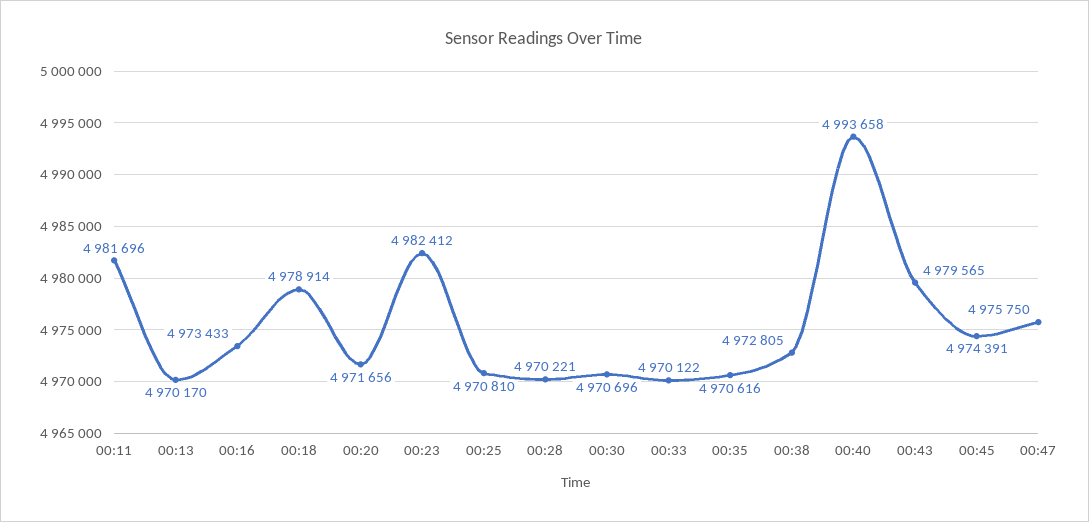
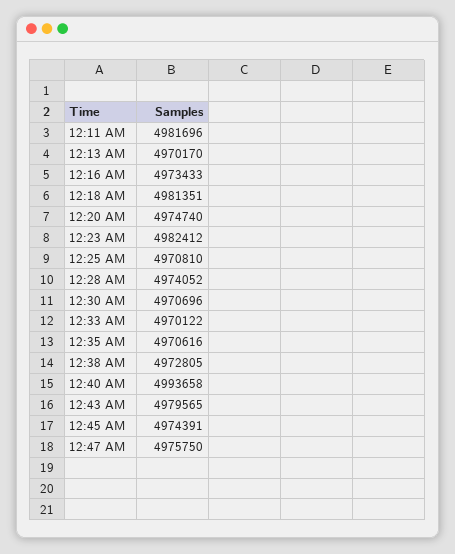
  {
    "00:11": 4981696,
    "00:13": 4970170,
    "00:16": 4973433,
-   "00:18": 4978914,
+   "00:18": 4981351,
-   "00:20": 4971656,
+   "00:20": 4974740,
    "00:23": 4982412,
    "00:25": 4970810,
-   "00:28": 4970221,
+   "00:28": 4974052,
    "00:30": 4970696,
    "00:33": 4970122,
    "00:35": 4970616,
    "00:38": 4972805,
    "00:40": 4993658,
    "00:43": 4979565,
    "00:45": 4974391,
    "00:47": 4975750
  }

